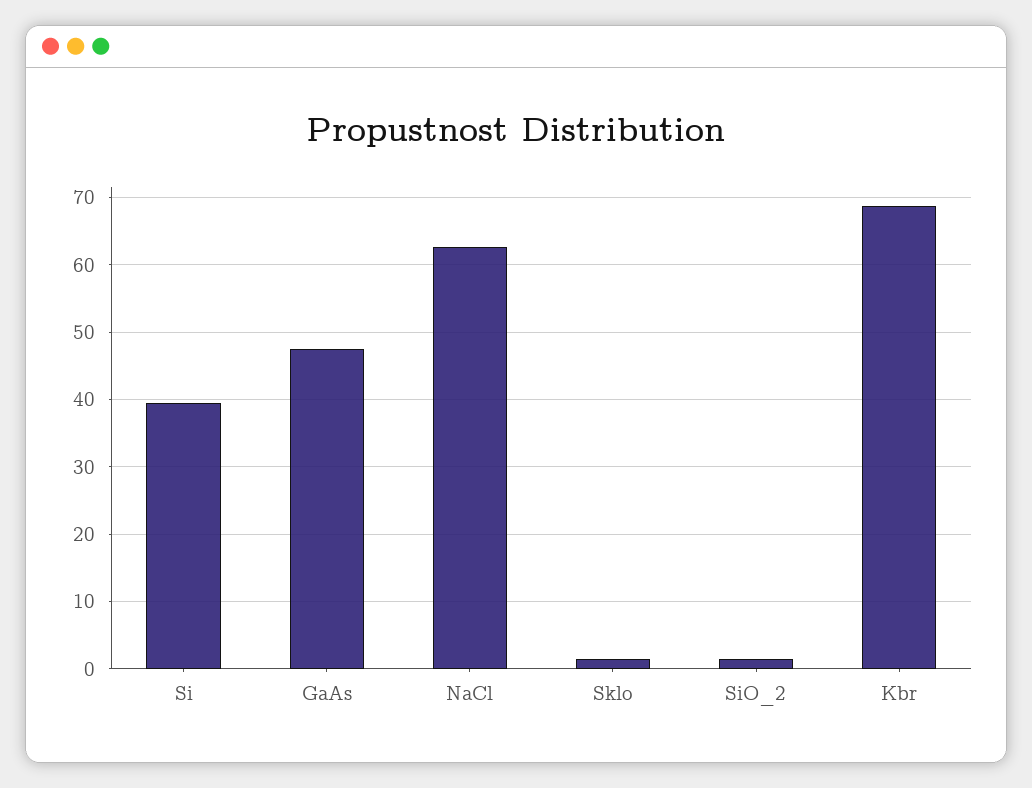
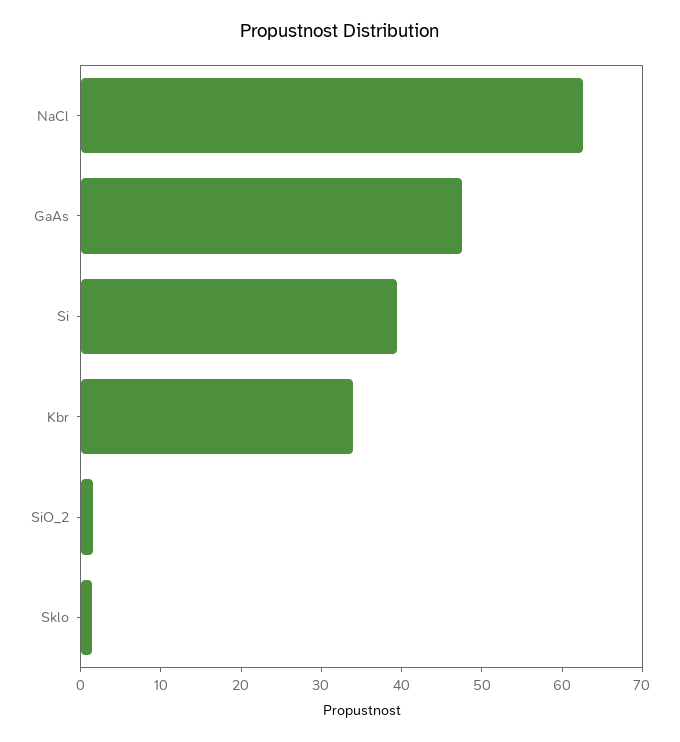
  {
    "Si": 39,
    "GaAs": 47,
    "NaCl": 63,
    "Sklo": 1,
    "SiO_2": 1,
-   "Kbr": 69
+   "Kbr": 34
  }

